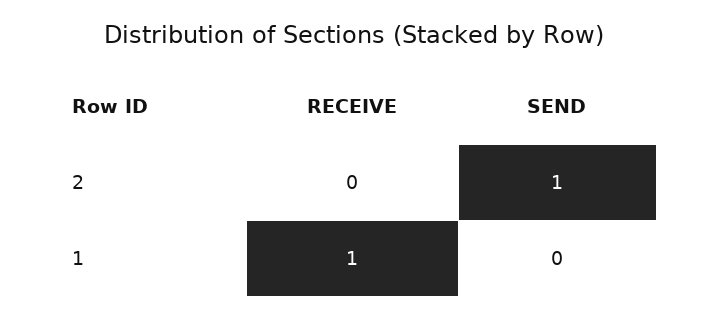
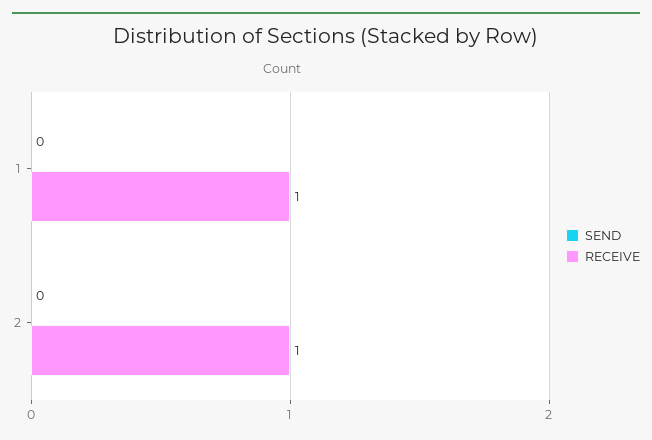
  {
    "RECEIVE": {
-     "2": 0,
+     "2": 1,
      "1": 1
    },
    "SEND": {
-     "2": 1,
+     "2": 0,
      "1": 0
    }
  }

